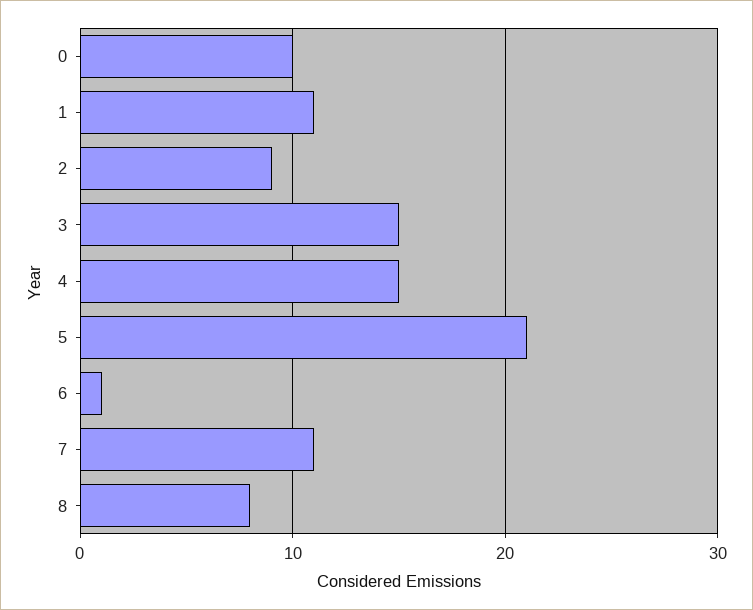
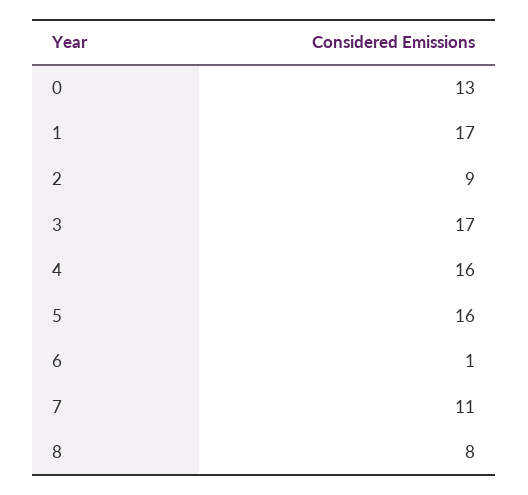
  {
-   "0": 10,
+   "0": 13,
-   "1": 11,
+   "1": 17,
    "2": 9,
-   "3": 15,
+   "3": 17,
-   "4": 15,
+   "4": 16,
-   "5": 21,
+   "5": 16,
    "6": 1,
    "7": 11,
    "8": 8
  }

